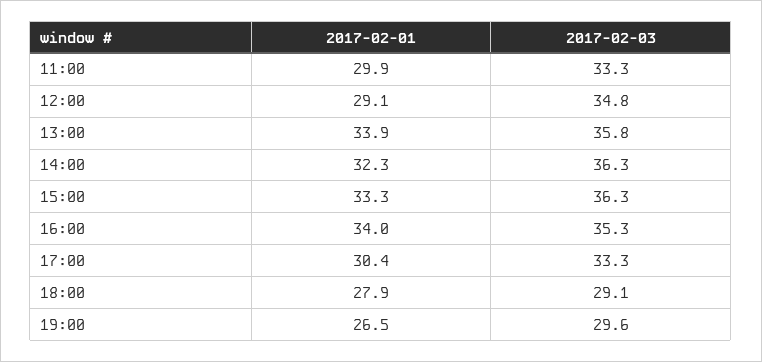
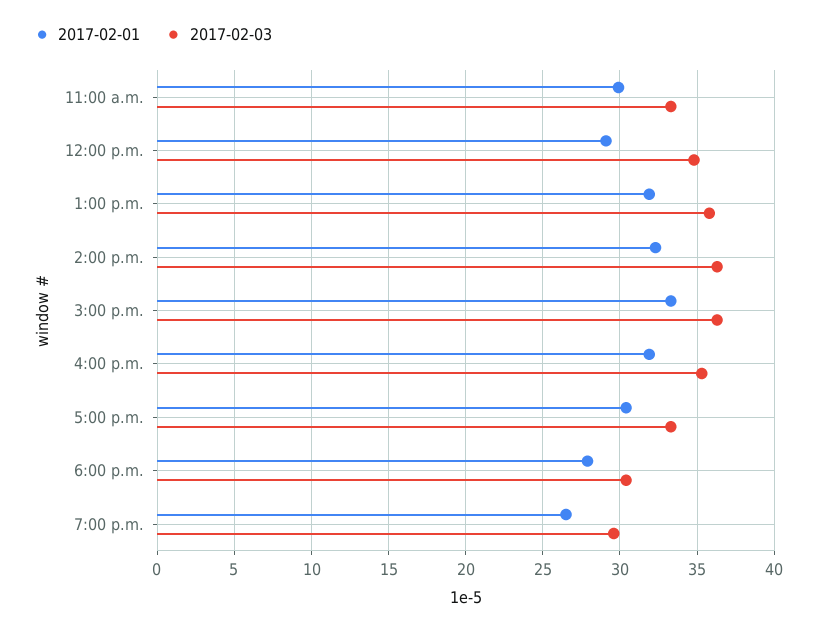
  {
    "2017-02-01": {
      "11:00": 29.9,
      "12:00": 29.1,
-     "13:00": 33.9,
+     "13:00": 32,
      "14:00": 32.3,
      "15:00": 33.3,
-     "16:00": 34,
+     "16:00": 32,
      "17:00": 30.4,
      "18:00": 27.9,
      "19:00": 26.5
    },
    "2017-02-03": {
      "11:00": 33.3,
      "12:00": 34.8,
      "13:00": 35.8,
      "14:00": 36.3,
      "15:00": 36.3,
      "16:00": 35.3,
      "17:00": 33.3,
-     "18:00": 29.1,
+     "18:00": 30.5,
      "19:00": 29.6
    }
  }

